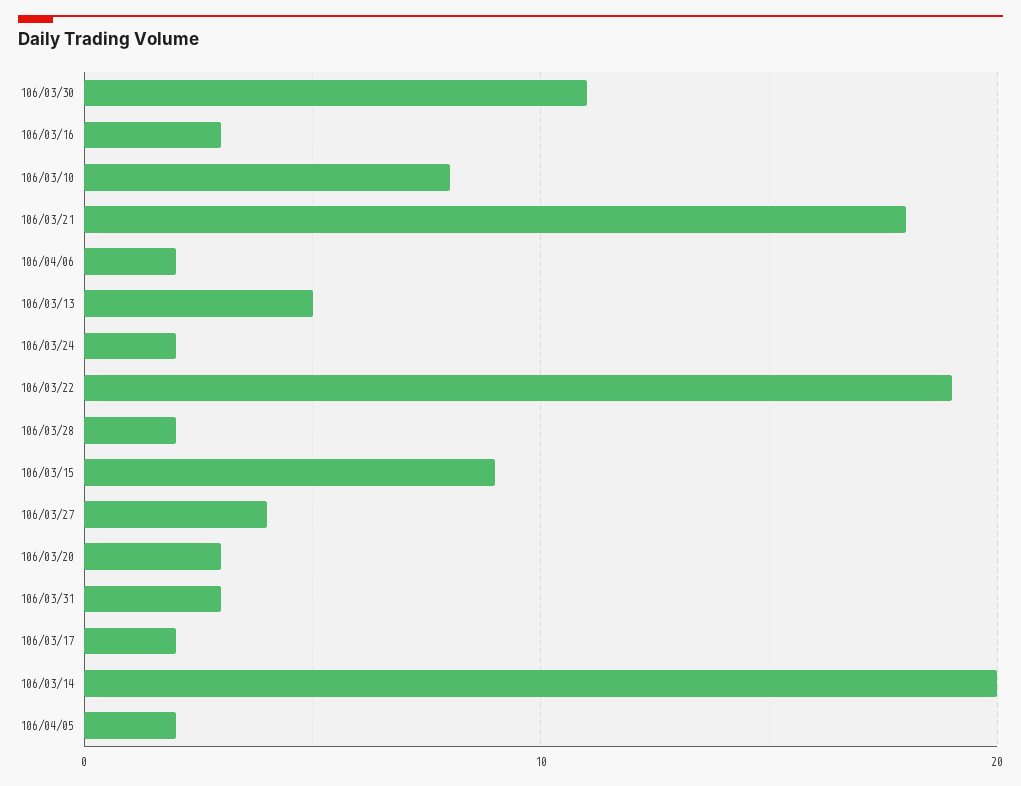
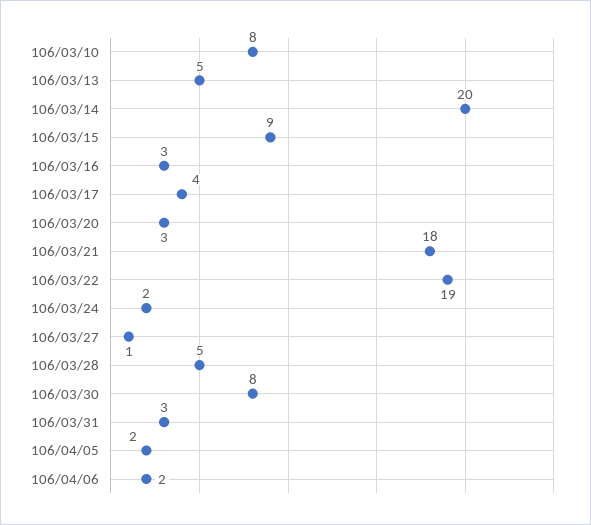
  {
-   "106/03/30": 11,
+   "106/03/30": 8,
    "106/03/16": 3,
    "106/03/10": 8,
    "106/03/21": 18,
    "106/04/06": 2,
    "106/03/13": 5,
    "106/03/24": 2,
    "106/03/22": 19,
-   "106/03/28": 2,
+   "106/03/28": 5,
    "106/03/15": 9,
-   "106/03/27": 4,
+   "106/03/27": 1,
    "106/03/20": 3,
    "106/03/31": 3,
-   "106/03/17": 2,
+   "106/03/17": 4,
    "106/03/14": 20,
    "106/04/05": 2
  }

